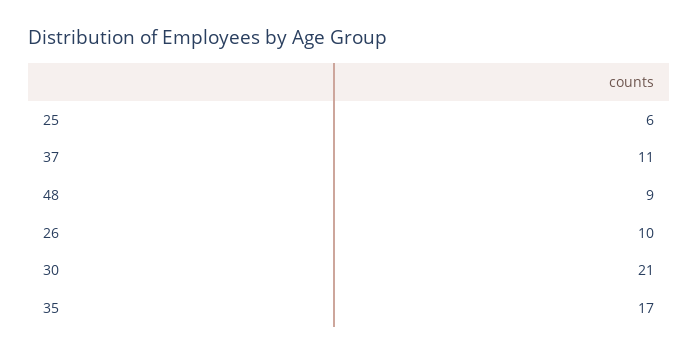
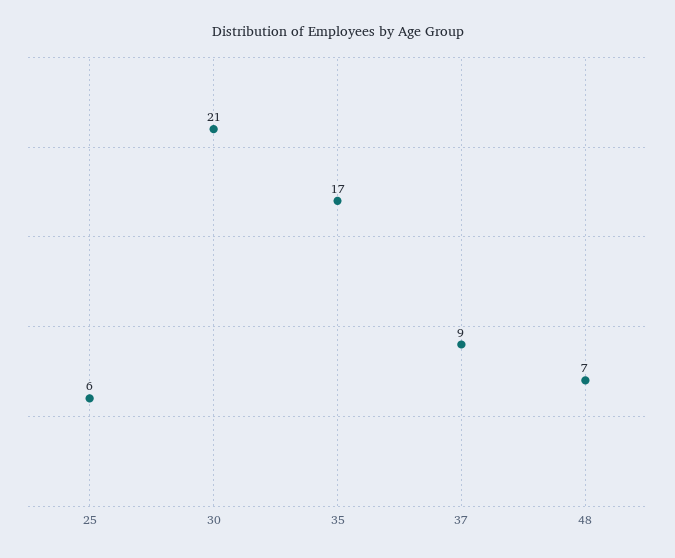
  {
    "25": 6,
-   "37": 11,
+   "37": 9,
-   "48": 9,
+   "48": 7,
-   "26": 10,
    "30": 21,
    "35": 17
  }

